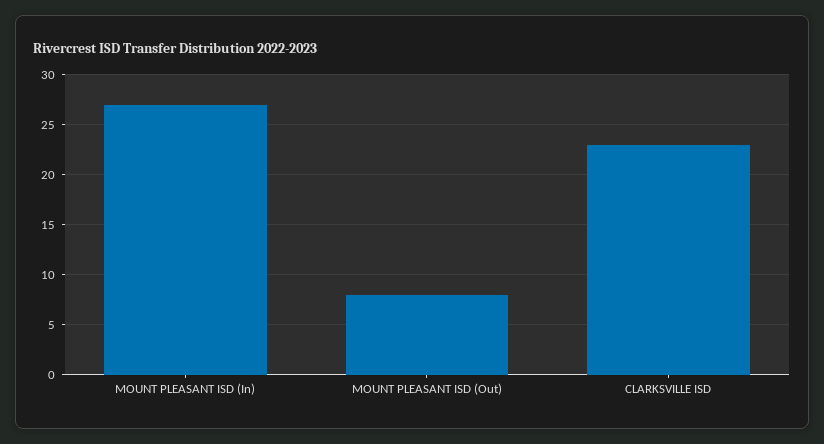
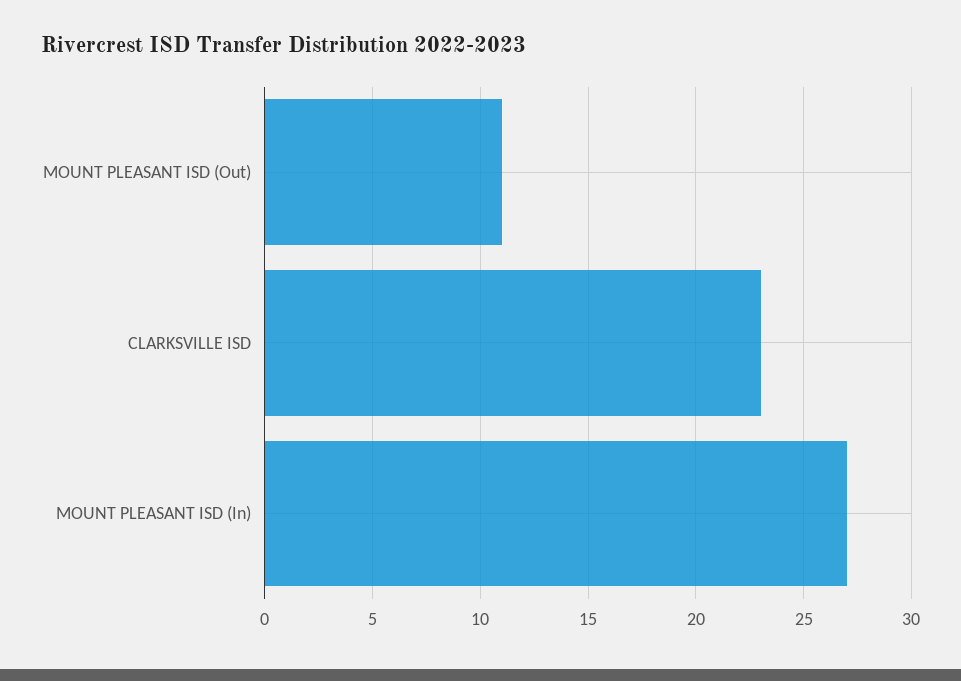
  {
    "MOUNT PLEASANT ISD (In)": 27,
-   "MOUNT PLEASANT ISD (Out)": 8,
+   "MOUNT PLEASANT ISD (Out)": 11,
    "CLARKSVILLE ISD": 23
  }

